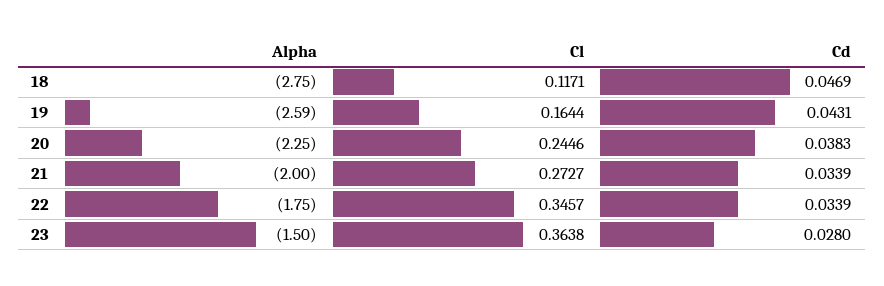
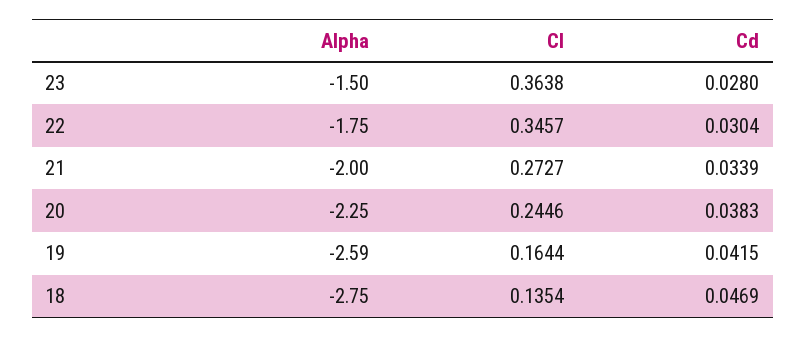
  {
    "Alpha": {
      "18": -2.75,
      "19": -2.59,
      "20": -2.25,
      "21": -2,
      "22": -1.75,
      "23": -1.5
    },
    "Cl": {
-     "18": 0.1171,
+     "18": 0.1354,
      "19": 0.1644,
      "20": 0.2446,
      "21": 0.2727,
      "22": 0.3457,
      "23": 0.3638
    },
    "Cd": {
      "18": 0.0469,
-     "19": 0.0431,
+     "19": 0.0415,
      "20": 0.0383,
      "21": 0.0339,
-     "22": 0.0339,
+     "22": 0.0304,
      "23": 0.028
    }
  }

